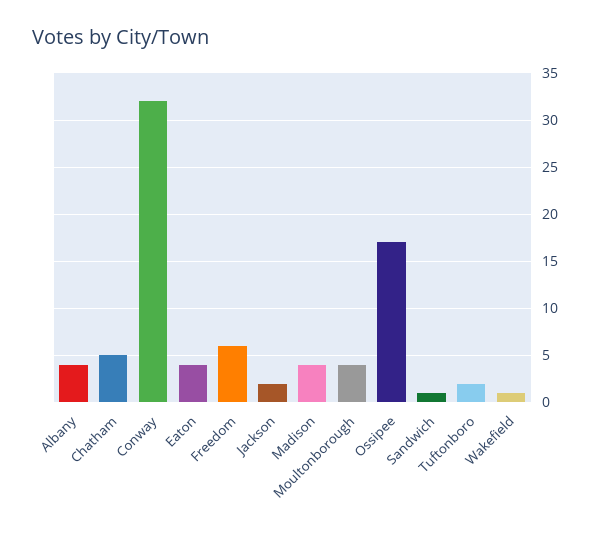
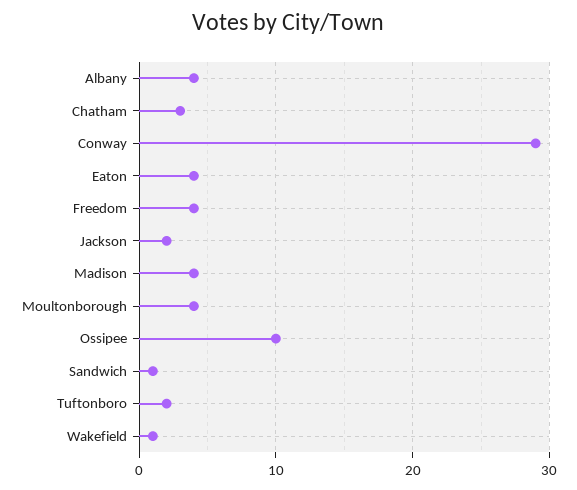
  {
    "Albany": 4,
-   "Chatham": 5,
+   "Chatham": 3,
-   "Conway": 32,
+   "Conway": 29,
    "Eaton": 4,
-   "Freedom": 6,
+   "Freedom": 4,
    "Jackson": 2,
    "Madison": 4,
    "Moultonborough": 4,
-   "Ossipee": 17,
+   "Ossipee": 10,
    "Sandwich": 1,
    "Tuftonboro": 2,
    "Wakefield": 1
  }

